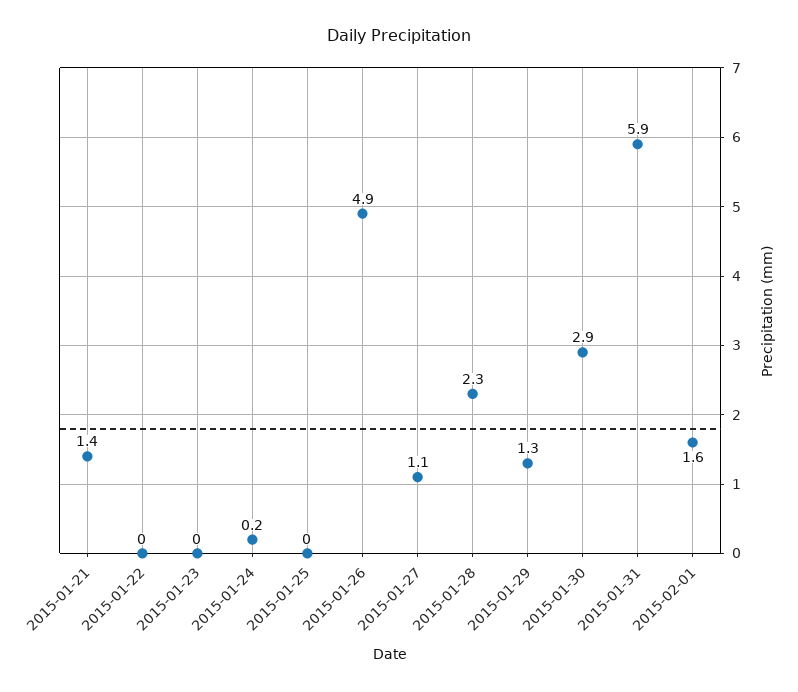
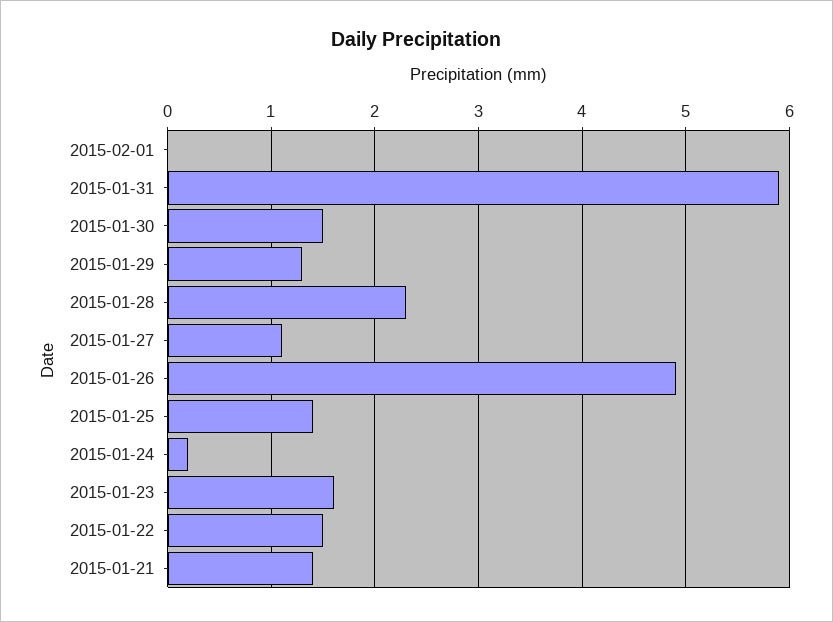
  {
    "2015-01-21": 1.4,
-   "2015-01-22": 0,
+   "2015-01-22": 1.5,
-   "2015-01-23": 0,
+   "2015-01-23": 1.6,
    "2015-01-24": 0.2,
-   "2015-01-25": 0,
+   "2015-01-25": 1.4,
    "2015-01-26": 4.9,
    "2015-01-27": 1.1,
    "2015-01-28": 2.3,
    "2015-01-29": 1.3,
-   "2015-01-30": 2.9,
+   "2015-01-30": 1.5,
    "2015-01-31": 5.9,
-   "2015-02-01": 1.6
+   "2015-02-01": 0
  }

